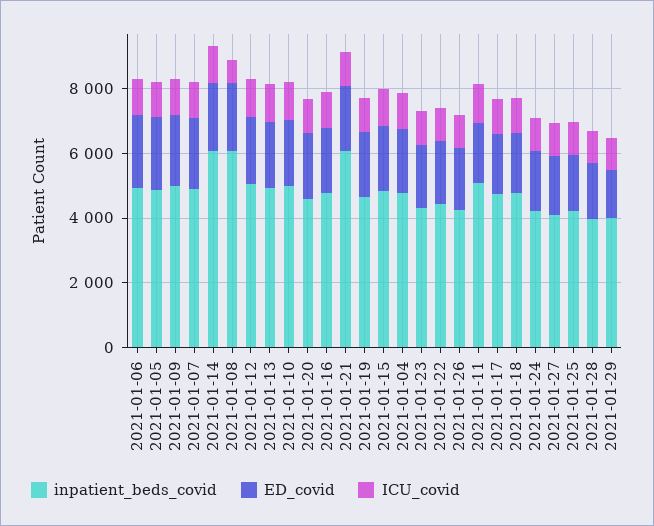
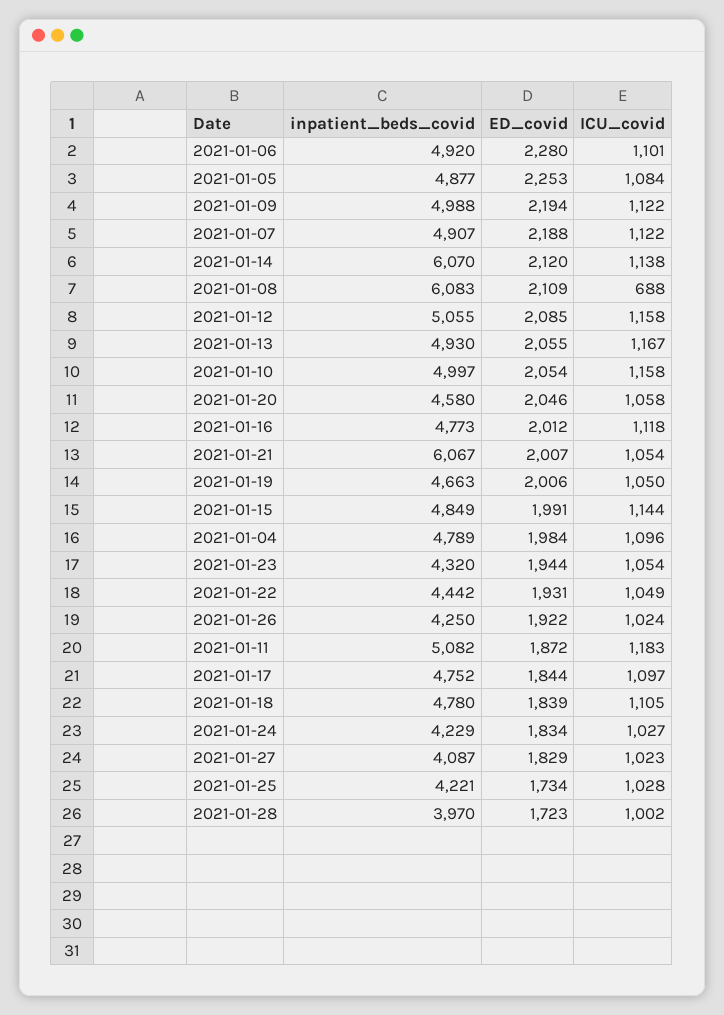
  {
    "inpatient_beds_covid": {
      "2021-01-06": 4920,
      "2021-01-05": 4877,
      "2021-01-09": 4988,
      "2021-01-07": 4907,
      "2021-01-14": 6070,
      "2021-01-08": 6083,
      "2021-01-12": 5055,
      "2021-01-13": 4930,
      "2021-01-10": 4997,
      "2021-01-20": 4580,
      "2021-01-16": 4773,
      "2021-01-21": 6067,
      "2021-01-19": 4663,
      "2021-01-15": 4849,
      "2021-01-04": 4789,
      "2021-01-23": 4320,
      "2021-01-22": 4442,
      "2021-01-26": 4250,
      "2021-01-11": 5082,
      "2021-01-17": 4752,
      "2021-01-18": 4780,
      "2021-01-24": 4229,
      "2021-01-27": 4087,
      "2021-01-25": 4221,
-     "2021-01-28": 3970,
+     "2021-01-28": 3970
-     "2021-01-29": 4000
    },
    "ED_covid": {
      "2021-01-06": 2280,
      "2021-01-05": 2253,
      "2021-01-09": 2194,
      "2021-01-07": 2188,
      "2021-01-14": 2120,
      "2021-01-08": 2109,
      "2021-01-12": 2085,
      "2021-01-13": 2055,
      "2021-01-10": 2054,
      "2021-01-20": 2046,
      "2021-01-16": 2012,
      "2021-01-21": 2007,
      "2021-01-19": 2006,
      "2021-01-15": 1991,
      "2021-01-04": 1984,
      "2021-01-23": 1944,
      "2021-01-22": 1931,
      "2021-01-26": 1922,
      "2021-01-11": 1872,
      "2021-01-17": 1844,
      "2021-01-18": 1839,
      "2021-01-24": 1834,
      "2021-01-27": 1829,
      "2021-01-25": 1734,
-     "2021-01-28": 1723,
+     "2021-01-28": 1723
-     "2021-01-29": 1500
    },
    "ICU_covid": {
      "2021-01-06": 1101,
      "2021-01-05": 1084,
      "2021-01-09": 1122,
      "2021-01-07": 1122,
      "2021-01-14": 1138,
      "2021-01-08": 688,
      "2021-01-12": 1158,
      "2021-01-13": 1167,
      "2021-01-10": 1158,
      "2021-01-20": 1058,
      "2021-01-16": 1118,
      "2021-01-21": 1054,
      "2021-01-19": 1050,
      "2021-01-15": 1144,
      "2021-01-04": 1096,
      "2021-01-23": 1054,
      "2021-01-22": 1049,
      "2021-01-26": 1024,
      "2021-01-11": 1183,
      "2021-01-17": 1097,
      "2021-01-18": 1105,
      "2021-01-24": 1027,
      "2021-01-27": 1023,
      "2021-01-25": 1028,
-     "2021-01-28": 1002,
+     "2021-01-28": 1002
-     "2021-01-29": 1000
    }
  }

